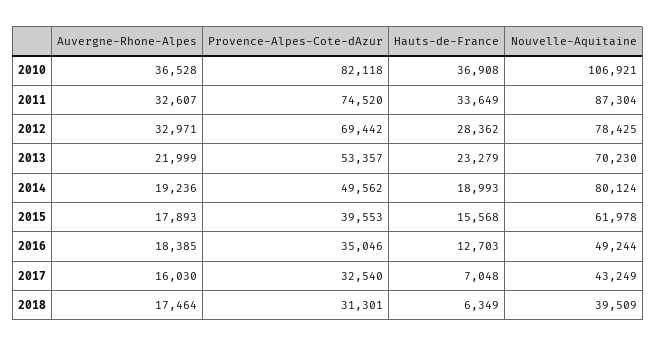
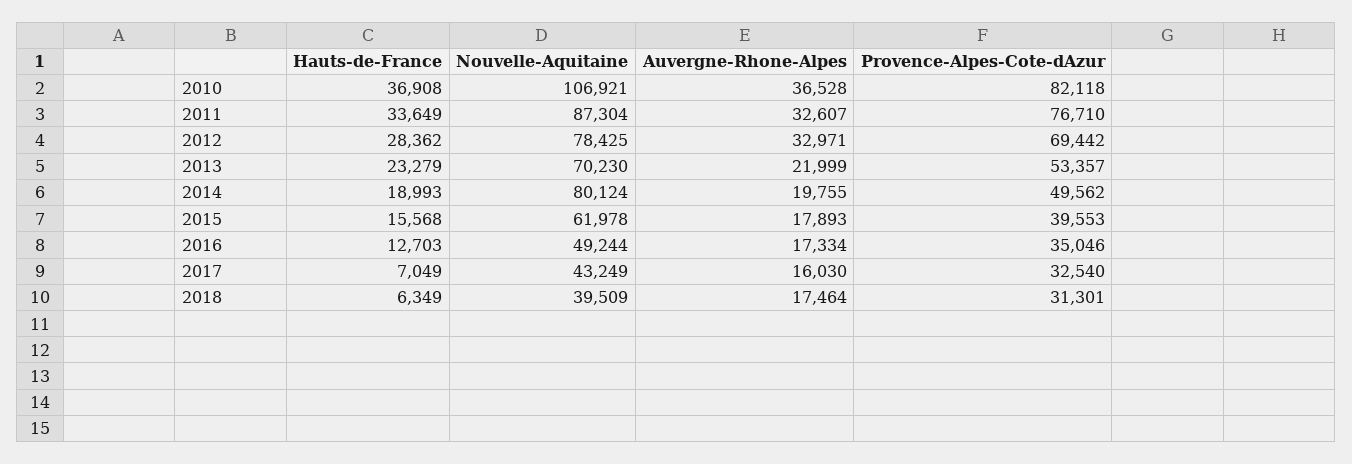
  {
    "Auvergne-Rhone-Alpes": {
      "2010": 36528,
      "2011": 32607,
      "2012": 32971,
      "2013": 21999,
-     "2014": 19236,
+     "2014": 19755,
      "2015": 17893,
-     "2016": 18385,
+     "2016": 17334,
      "2017": 16030,
      "2018": 17464
    },
    "Provence-Alpes-Cote-dAzur": {
      "2010": 82118,
-     "2011": 74520,
+     "2011": 76710,
      "2012": 69442,
      "2013": 53357,
      "2014": 49562,
      "2015": 39553,
      "2016": 35046,
      "2017": 32540,
      "2018": 31301
    },
    "Hauts-de-France": {
      "2010": 36908,
      "2011": 33649,
      "2012": 28362,
      "2013": 23279,
      "2014": 18993,
      "2015": 15568,
      "2016": 12703,
-     "2017": 7048,
+     "2017": 7049,
      "2018": 6349
    },
    "Nouvelle-Aquitaine": {
      "2010": 106921,
      "2011": 87304,
      "2012": 78425,
      "2013": 70230,
      "2014": 80124,
      "2015": 61978,
      "2016": 49244,
      "2017": 43249,
      "2018": 39509
    }
  }

